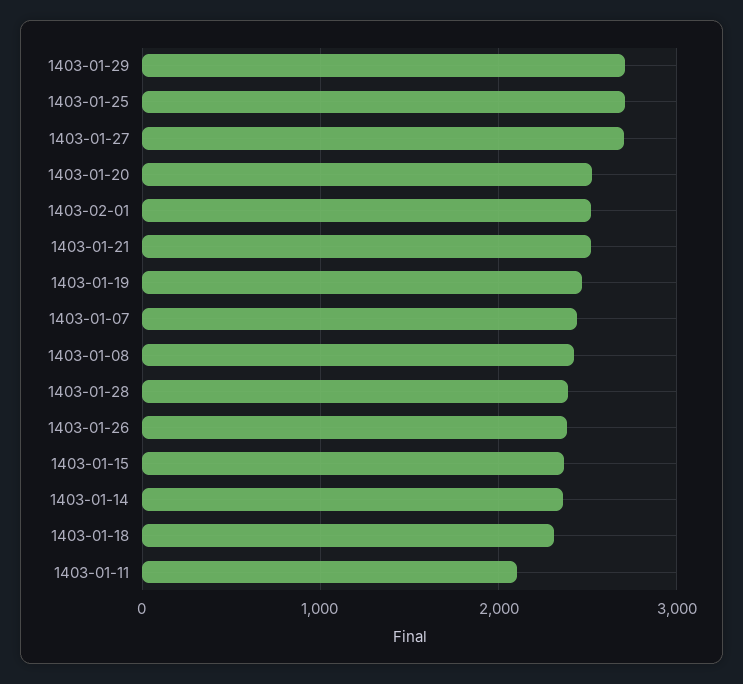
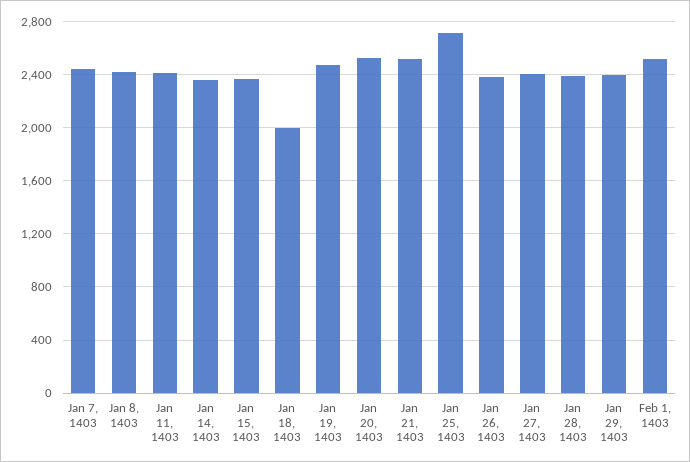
  {
-   "1403-01-29": 2700,
+   "1403-01-29": 2400,
    "1403-01-25": 2700,
-   "1403-01-27": 2700,
+   "1403-01-27": 2400,
    "1403-01-20": 2500,
    "1403-02-01": 2500,
    "1403-01-21": 2500,
    "1403-01-19": 2450,
    "1403-01-07": 2450,
    "1403-01-08": 2400,
    "1403-01-28": 2400,
    "1403-01-26": 2400,
    "1403-01-15": 2350,
    "1403-01-14": 2350,
-   "1403-01-18": 2300,
+   "1403-01-18": 2000,
-   "1403-01-11": 2100
+   "1403-01-11": 2400
  }

